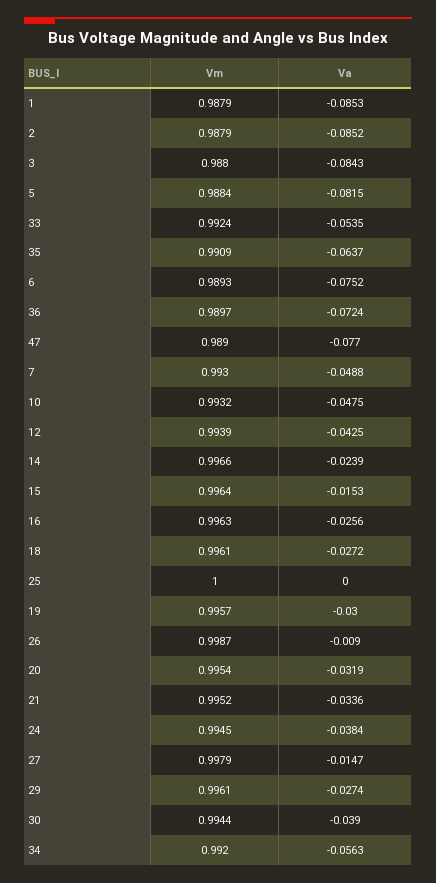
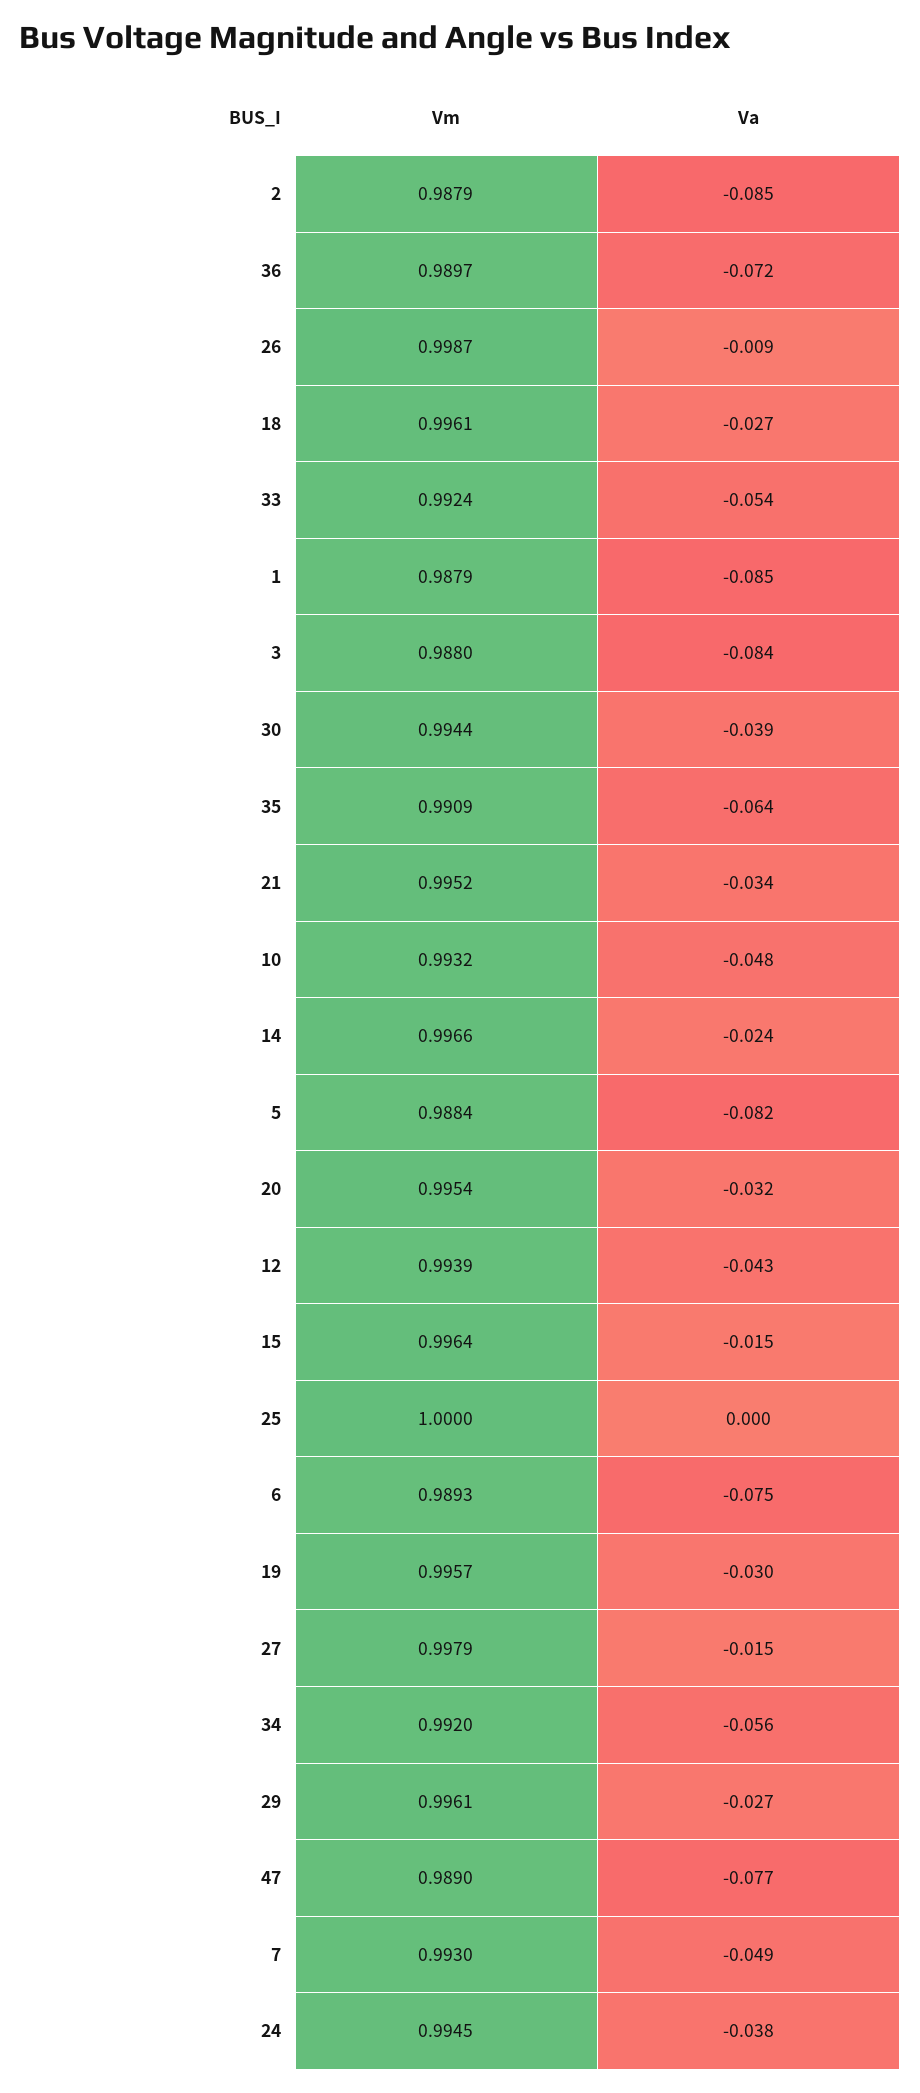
  {
    "Vm": {
      "1": 0.9879,
      "2": 0.9879,
      "3": 0.988,
      "5": 0.9884,
      "33": 0.9924,
      "35": 0.9909,
      "6": 0.9893,
      "36": 0.9897,
      "47": 0.989,
      "7": 0.993,
      "10": 0.9932,
      "12": 0.9939,
      "14": 0.9966,
      "15": 0.9964,
-     "16": 0.9963,
      "18": 0.9961,
      "25": 1,
      "19": 0.9957,
      "26": 0.9987,
      "20": 0.9954,
      "21": 0.9952,
      "24": 0.9945,
      "27": 0.9979,
      "29": 0.9961,
      "30": 0.9944,
      "34": 0.992
    },
    "Va": {
      "1": -0.0853,
      "2": -0.0852,
      "3": -0.0843,
      "5": -0.0815,
      "33": -0.0535,
      "35": -0.0637,
      "6": -0.0752,
      "36": -0.0724,
      "47": -0.077,
      "7": -0.0488,
      "10": -0.0475,
      "12": -0.0425,
      "14": -0.0239,
      "15": -0.0153,
-     "16": -0.0256,
      "18": -0.0272,
      "25": 0,
      "19": -0.03,
      "26": -0.009,
      "20": -0.0319,
      "21": -0.0336,
      "24": -0.0384,
      "27": -0.0147,
      "29": -0.0274,
      "30": -0.039,
      "34": -0.0563
    }
  }

